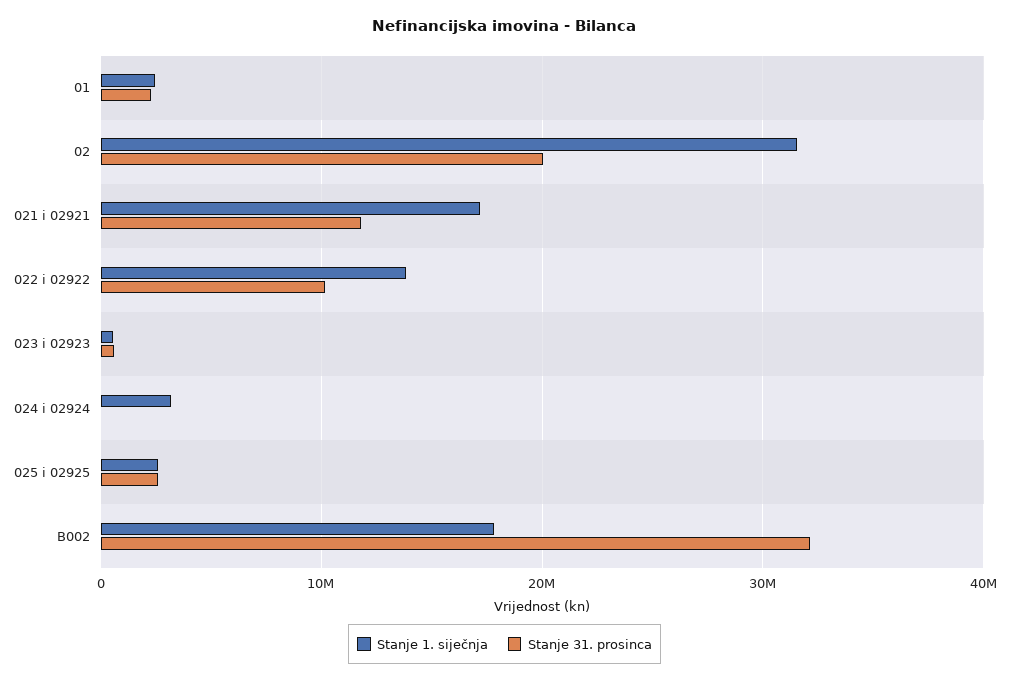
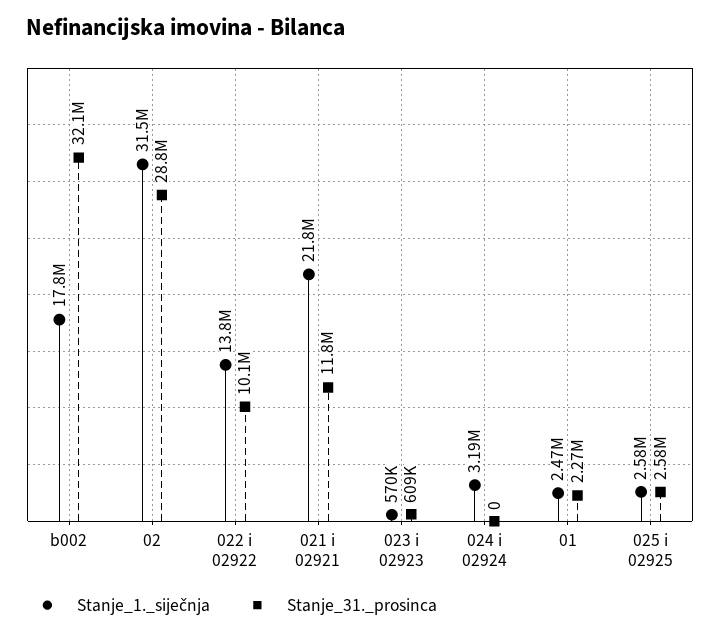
  {
    "Stanje 1. siječnja": {
      "01": 2470000,
      "02": 31500000,
-     "021 i 02921": 17000000,
+     "021 i 02921": 21800000,
      "022 i 02922": 13800000,
      "023 i 02923": 570000,
      "024 i 02924": 3190000,
      "025 i 02925": 2580000,
      "B002": 17800000
    },
    "Stanje 31. prosinca": {
      "01": 2270000,
-     "02": 20000000,
+     "02": 28800000,
      "021 i 02921": 11800000,
      "022 i 02922": 10100000,
      "023 i 02923": 609000,
      "024 i 02924": 0,
      "025 i 02925": 2580000,
      "B002": 32100000
    }
  }

